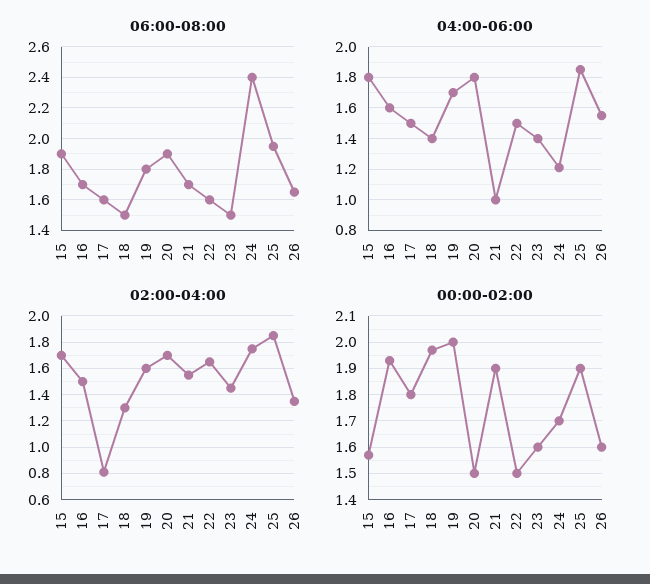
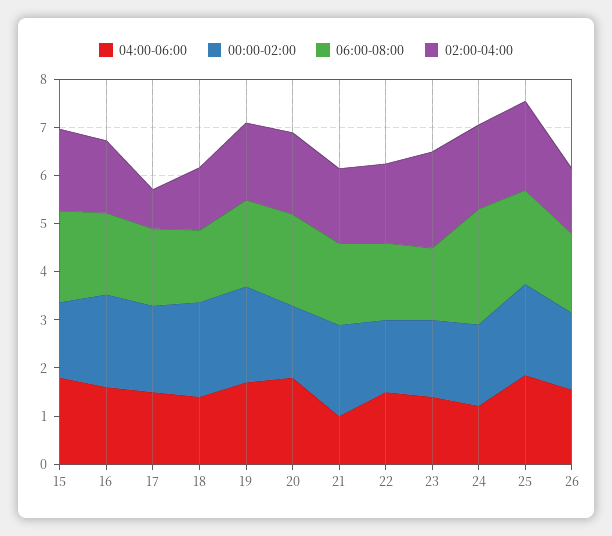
  {
    "06:00-08:00": {
      "15": 1.9,
      "16": 1.7,
      "17": 1.6,
      "18": 1.5,
      "19": 1.8,
      "20": 1.9,
      "21": 1.7,
      "22": 1.6,
      "23": 1.5,
      "24": 2.4,
      "25": 1.95,
      "26": 1.65
    },
    "04:00-06:00": {
      "15": 1.8,
      "16": 1.6,
      "17": 1.5,
      "18": 1.4,
      "19": 1.7,
      "20": 1.8,
      "21": 1,
      "22": 1.5,
      "23": 1.4,
      "24": 1.2,
      "25": 1.85,
      "26": 1.55
    },
    "02:00-04:00": {
      "15": 1.7,
      "16": 1.5,
      "17": 0.8,
      "18": 1.3,
      "19": 1.6,
      "20": 1.7,
      "21": 1.55,
      "22": 1.65,
-     "23": 1.45,
+     "23": 2,
      "24": 1.75,
      "25": 1.85,
      "26": 1.35
    },
    "00:00-02:00": {
      "15": 1.55,
      "16": 1.95,
      "17": 1.8,
      "18": 1.95,
      "19": 2,
      "20": 1.5,
      "21": 1.9,
      "22": 1.5,
      "23": 1.6,
      "24": 1.7,
      "25": 1.9,
      "26": 1.6
    }
  }

